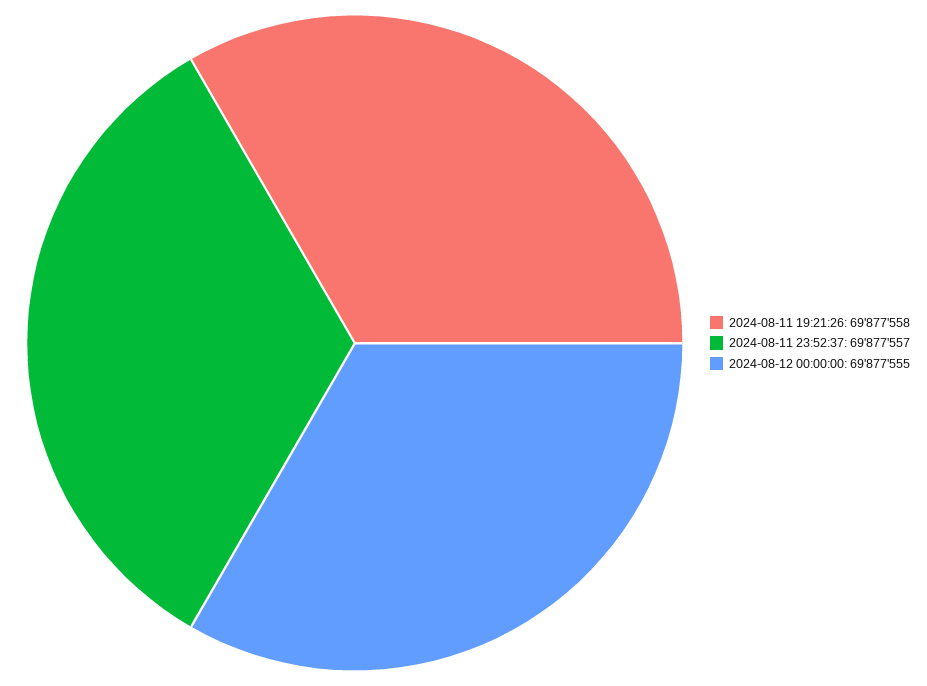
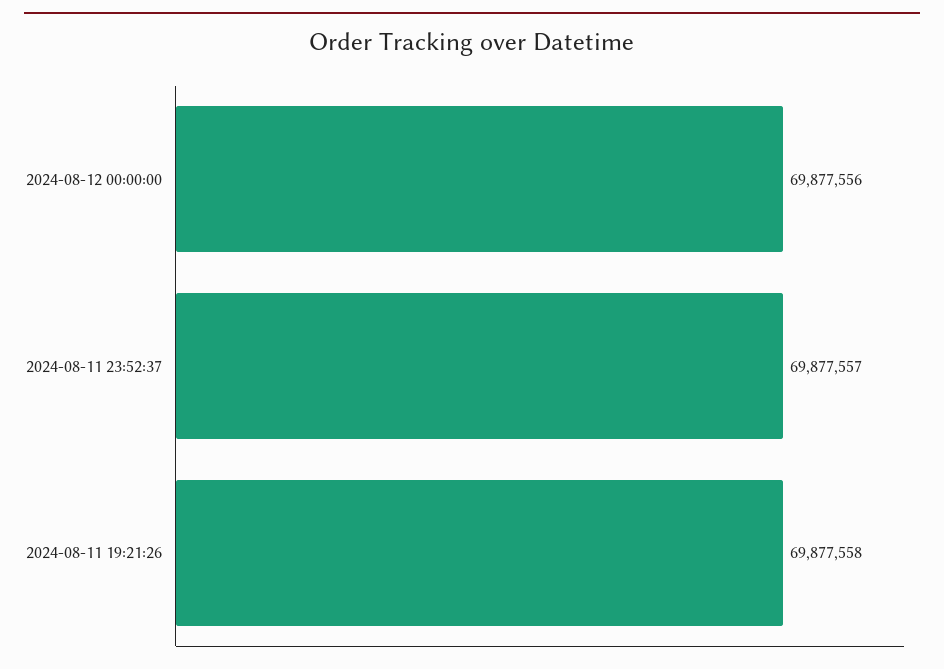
  {
    "2024-08-11 19:21:26": 69877558,
    "2024-08-11 23:52:37": 69877557,
-   "2024-08-12 00:00:00": 69877555
+   "2024-08-12 00:00:00": 69877556
  }

